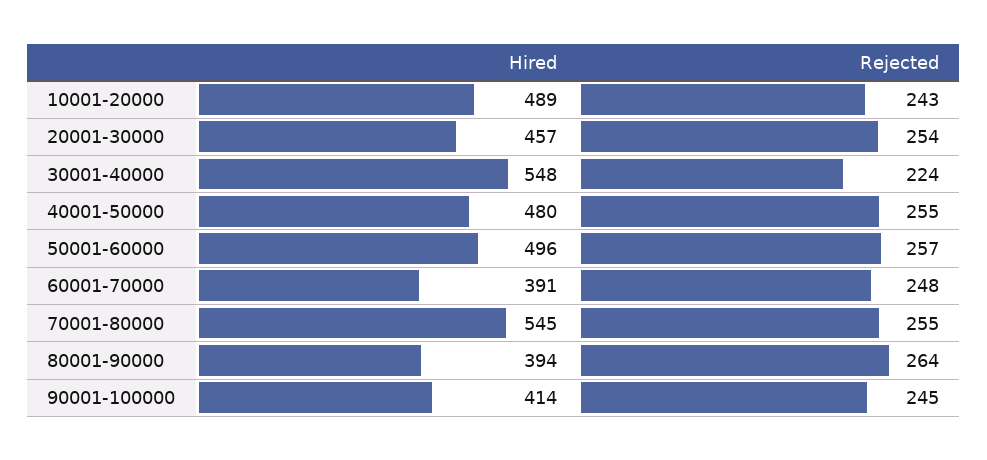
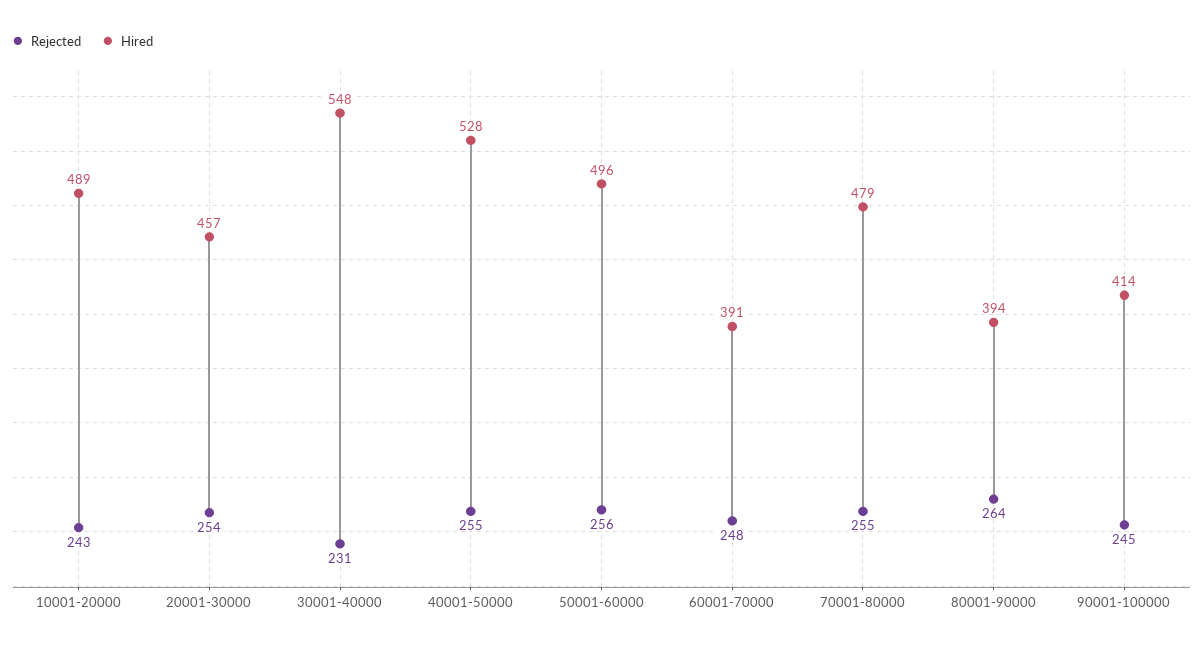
  {
    "Hired": {
      "10001-20000": 489,
      "20001-30000": 457,
      "30001-40000": 548,
-     "40001-50000": 480,
+     "40001-50000": 528,
      "50001-60000": 496,
      "60001-70000": 391,
-     "70001-80000": 545,
+     "70001-80000": 479,
      "80001-90000": 394,
      "90001-100000": 414
    },
    "Rejected": {
      "10001-20000": 243,
      "20001-30000": 254,
-     "30001-40000": 224,
+     "30001-40000": 231,
      "40001-50000": 255,
-     "50001-60000": 257,
+     "50001-60000": 256,
      "60001-70000": 248,
      "70001-80000": 255,
      "80001-90000": 264,
      "90001-100000": 245
    }
  }

